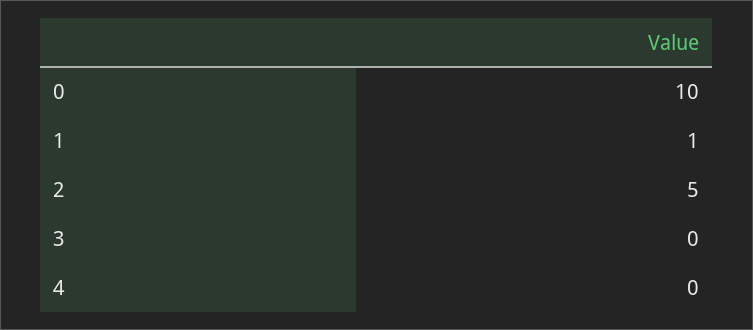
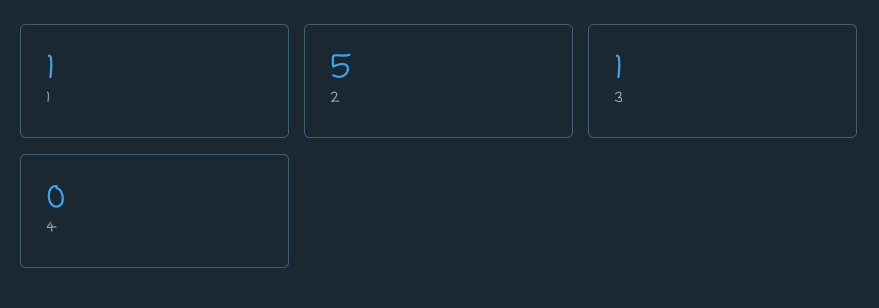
  {
-   "0": 10,
    "1": 1,
    "2": 5,
-   "3": 0,
+   "3": 1,
    "4": 0
  }

